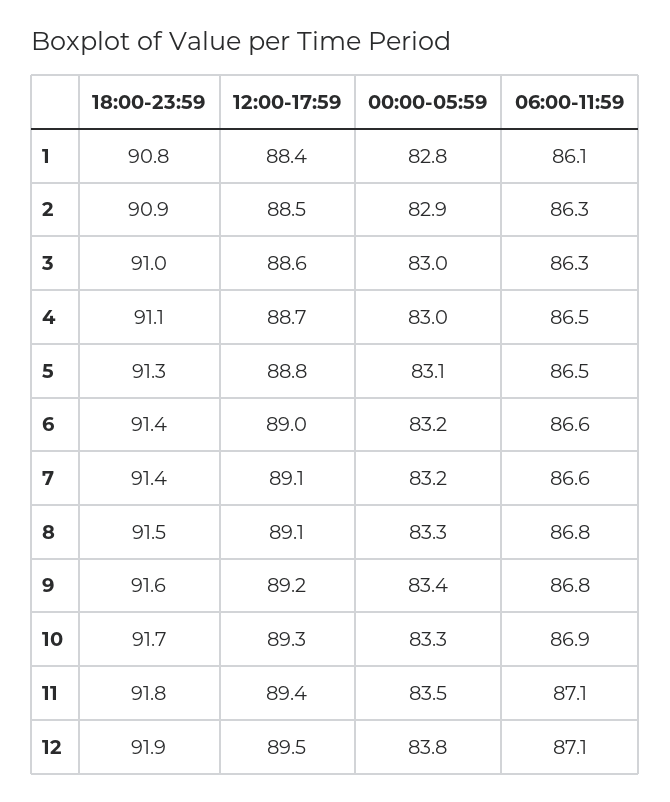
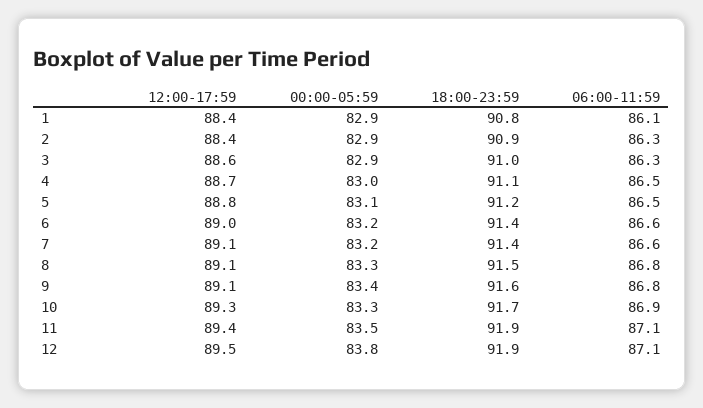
  {
    "18:00-23:59": {
      "1": 90.8,
      "2": 90.9,
      "3": 91,
      "4": 91.1,
-     "5": 91.3,
+     "5": 91.2,
      "6": 91.4,
      "7": 91.4,
      "8": 91.5,
      "9": 91.6,
      "10": 91.7,
-     "11": 91.8,
+     "11": 91.9,
      "12": 91.9
    },
    "12:00-17:59": {
      "1": 88.4,
-     "2": 88.5,
+     "2": 88.4,
      "3": 88.6,
      "4": 88.7,
      "5": 88.8,
      "6": 89,
      "7": 89.1,
      "8": 89.1,
-     "9": 89.2,
+     "9": 89.1,
      "10": 89.3,
      "11": 89.4,
      "12": 89.5
    },
    "00:00-05:59": {
-     "1": 82.8,
+     "1": 82.9,
      "2": 82.9,
-     "3": 83,
+     "3": 82.9,
      "4": 83,
      "5": 83.1,
      "6": 83.2,
      "7": 83.2,
      "8": 83.3,
      "9": 83.4,
      "10": 83.3,
      "11": 83.5,
      "12": 83.8
    },
    "06:00-11:59": {
      "1": 86.1,
      "2": 86.3,
      "3": 86.3,
      "4": 86.5,
      "5": 86.5,
      "6": 86.6,
      "7": 86.6,
      "8": 86.8,
      "9": 86.8,
      "10": 86.9,
      "11": 87.1,
      "12": 87.1
    }
  }

